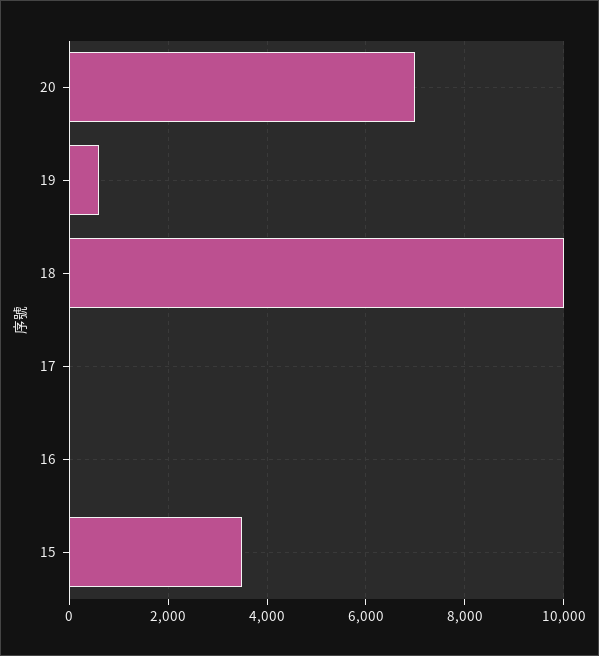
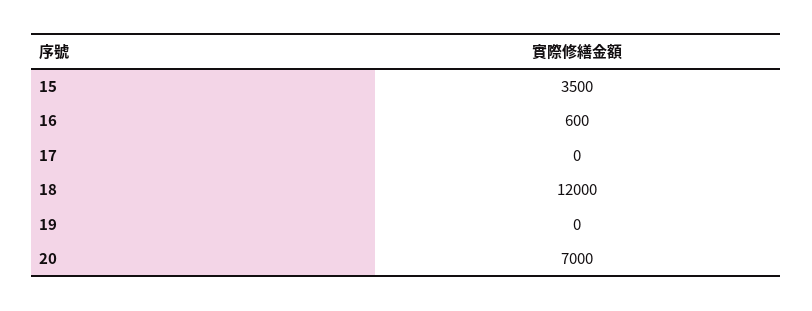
  {
    "20": 7000,
-   "19": 600,
+   "19": 0,
-   "18": 10000,
+   "18": 12000,
    "17": 0,
-   "16": 0,
+   "16": 600,
    "15": 3500
  }

